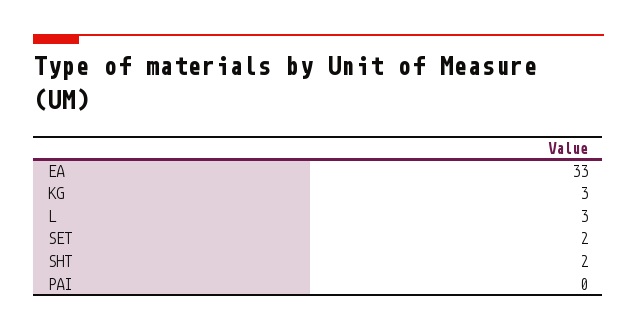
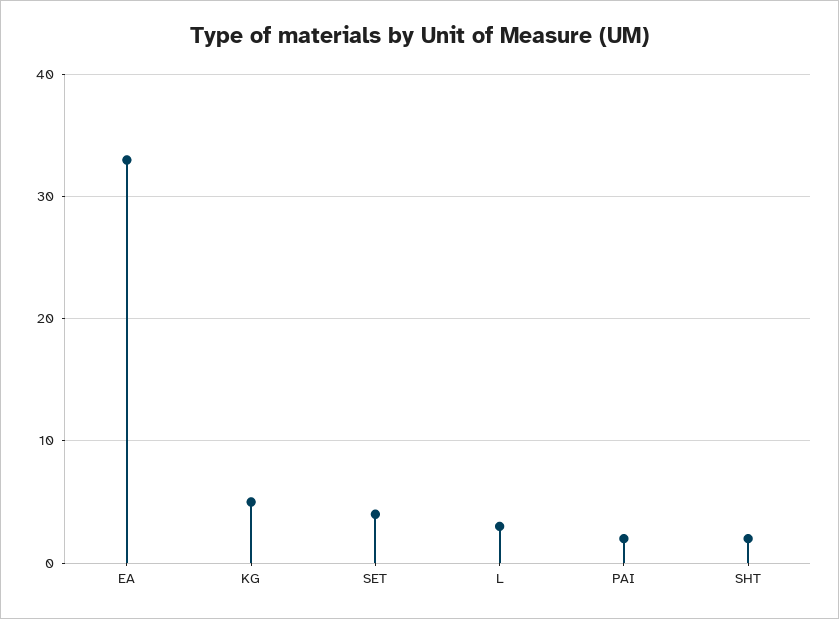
  {
    "EA": 33,
-   "KG": 3,
+   "KG": 5,
    "L": 3,
-   "SET": 2,
+   "SET": 4,
    "SHT": 2,
-   "PAI": 0
+   "PAI": 2
  }

